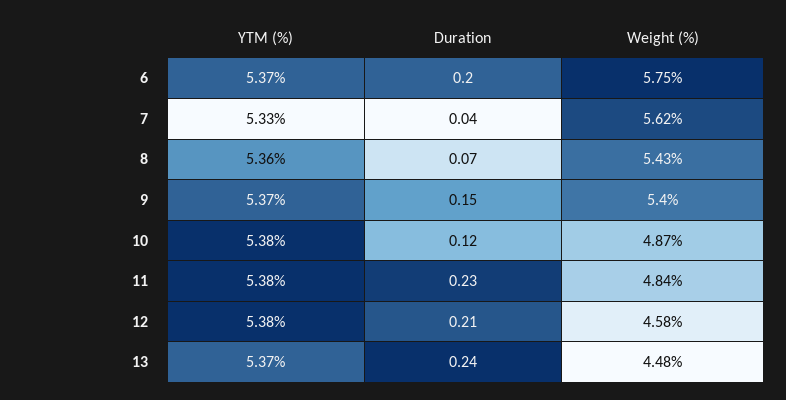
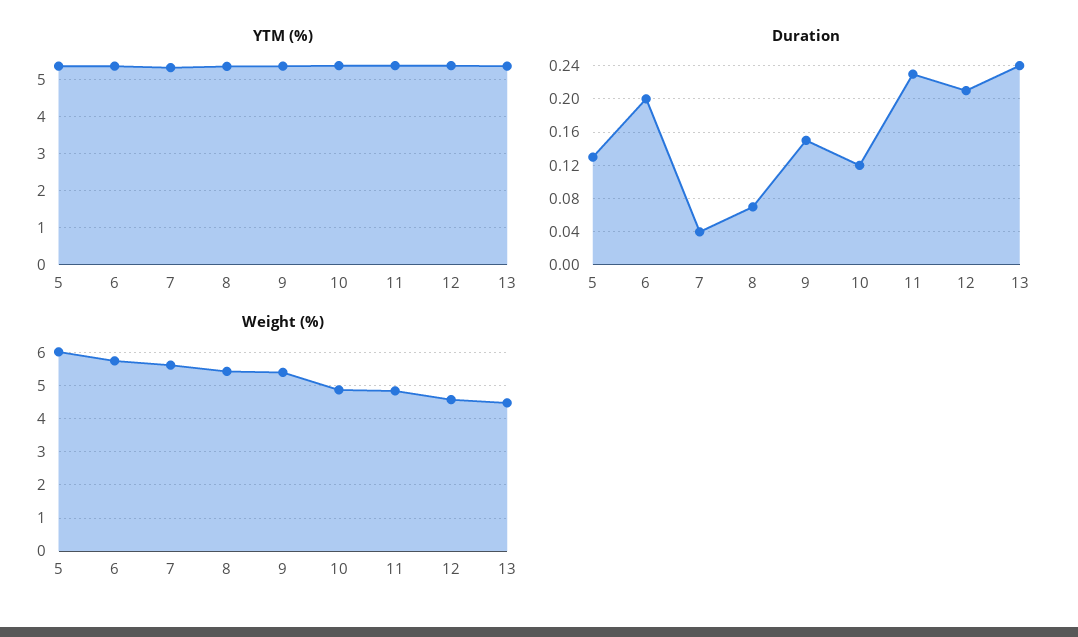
  {
    "YTM (%)": {
      "6": 5.37,
      "7": 5.33,
      "8": 5.36,
      "9": 5.37,
      "10": 5.38,
      "11": 5.38,
      "12": 5.38,
-     "13": 5.37
+     "13": 5.37,
+     "5": 5.4
    },
    "Duration": {
      "6": 0.2,
      "7": 0.04,
      "8": 0.07,
      "9": 0.15,
      "10": 0.12,
      "11": 0.23,
      "12": 0.21,
-     "13": 0.24
+     "13": 0.24,
+     "5": 0.13
    },
    "Weight (%)": {
      "6": 5.75,
      "7": 5.62,
      "8": 5.43,
      "9": 5.4,
      "10": 4.87,
      "11": 4.84,
      "12": 4.58,
-     "13": 4.48
+     "13": 4.48,
+     "5": 6
    }
  }

